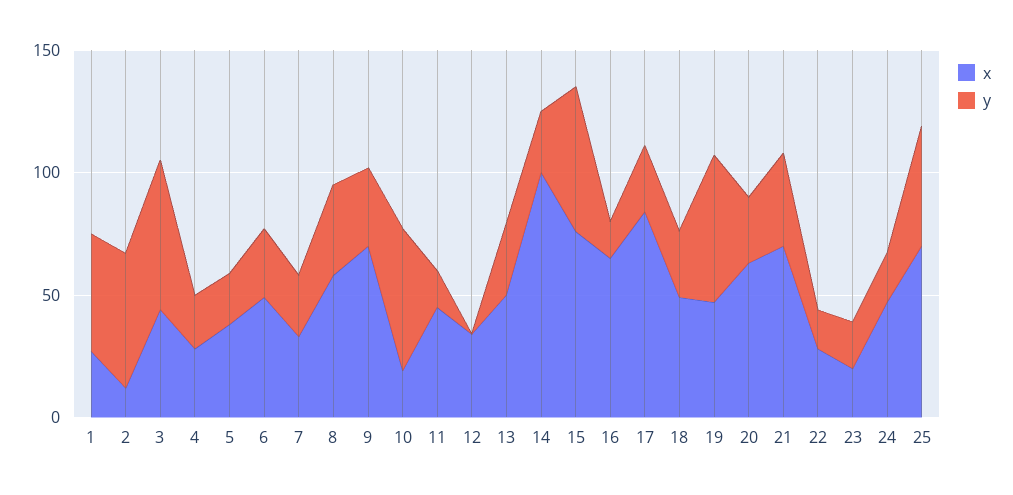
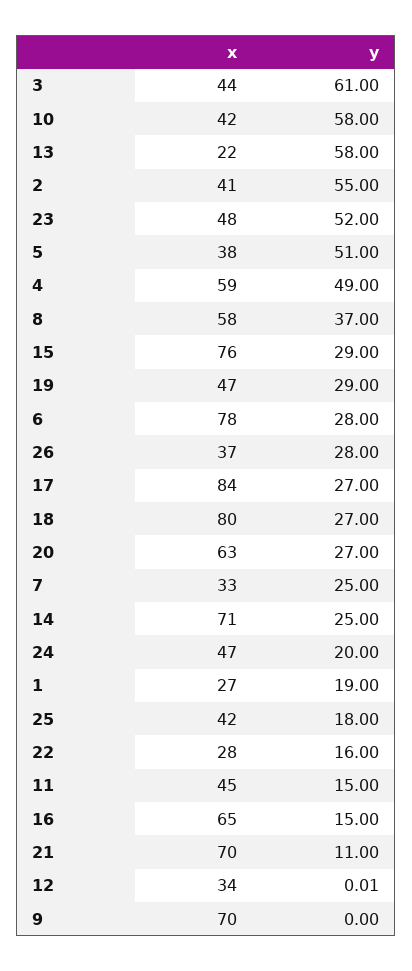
  {
    "x": {
      "1": 27,
-     "2": 10,
+     "2": 41,
      "3": 44,
-     "4": 30,
+     "4": 59,
      "5": 38,
-     "6": 50,
+     "6": 78,
      "7": 33,
      "8": 58,
      "9": 70,
-     "10": 20,
+     "10": 42,
      "11": 45,
      "12": 34,
-     "13": 50,
+     "13": 22,
-     "14": 100,
+     "14": 71,
      "15": 76,
      "16": 65,
      "17": 84,
-     "18": 50,
+     "18": 80,
      "19": 47,
      "20": 63,
      "21": 70,
      "22": 28,
-     "23": 20,
+     "23": 48,
      "24": 47,
-     "25": 70
+     "25": 42,
+     "26": 37
    },
    "y": {
-     "1": 50,
+     "1": 19,
      "2": 55,
      "3": 61,
-     "4": 20,
+     "4": 49,
-     "5": 20,
+     "5": 51,
      "6": 28,
      "7": 25,
      "8": 37,
-     "9": 30,
+     "9": 0,
      "10": 58,
      "11": 15,
      "12": 0.01,
-     "13": 30,
+     "13": 58,
      "14": 25,
-     "15": 60,
+     "15": 29,
      "16": 15,
      "17": 27,
      "18": 27,
-     "19": 60,
+     "19": 29,
      "20": 27,
-     "21": 40,
+     "21": 11,
      "22": 16,
-     "23": 20,
+     "23": 52,
      "24": 20,
-     "25": 50
+     "25": 18,
+     "26": 28
    }
  }

